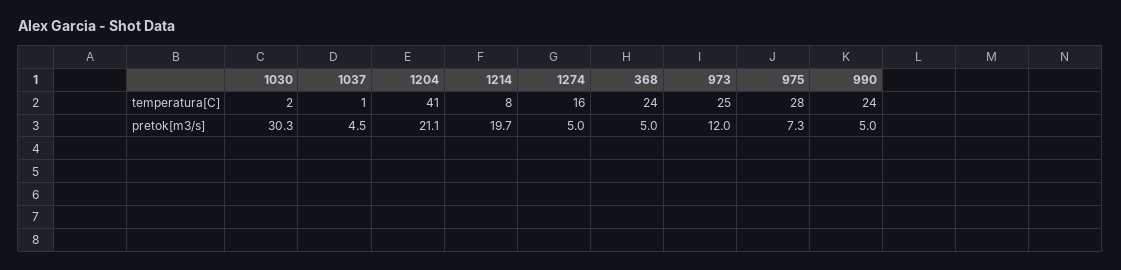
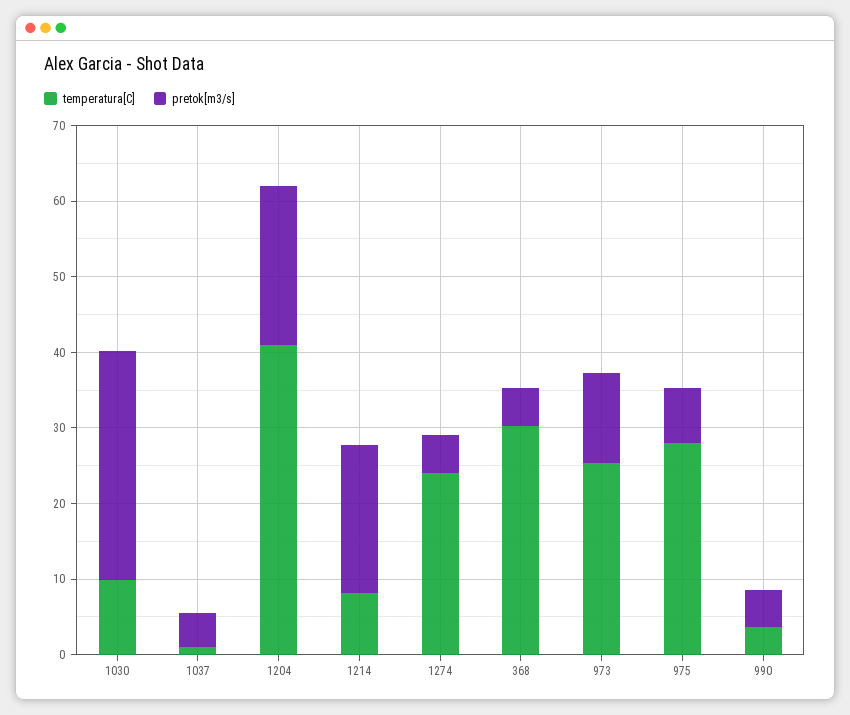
  {
    "temperatura[C]": {
-     "1030": 2,
+     "1030": 10,
      "1037": 1,
      "1204": 41,
      "1214": 8,
-     "1274": 16,
+     "1274": 24,
-     "368": 24,
+     "368": 30,
      "973": 25,
      "975": 28,
-     "990": 24
+     "990": 4
    },
    "pretok[m3/s]": {
      "1030": 30.3,
      "1037": 4.5,
      "1204": 21.1,
      "1214": 19.7,
      "1274": 5,
      "368": 5,
      "973": 12,
      "975": 7.3,
      "990": 5
    }
  }

